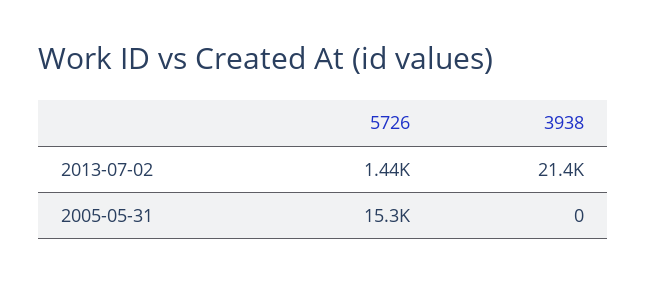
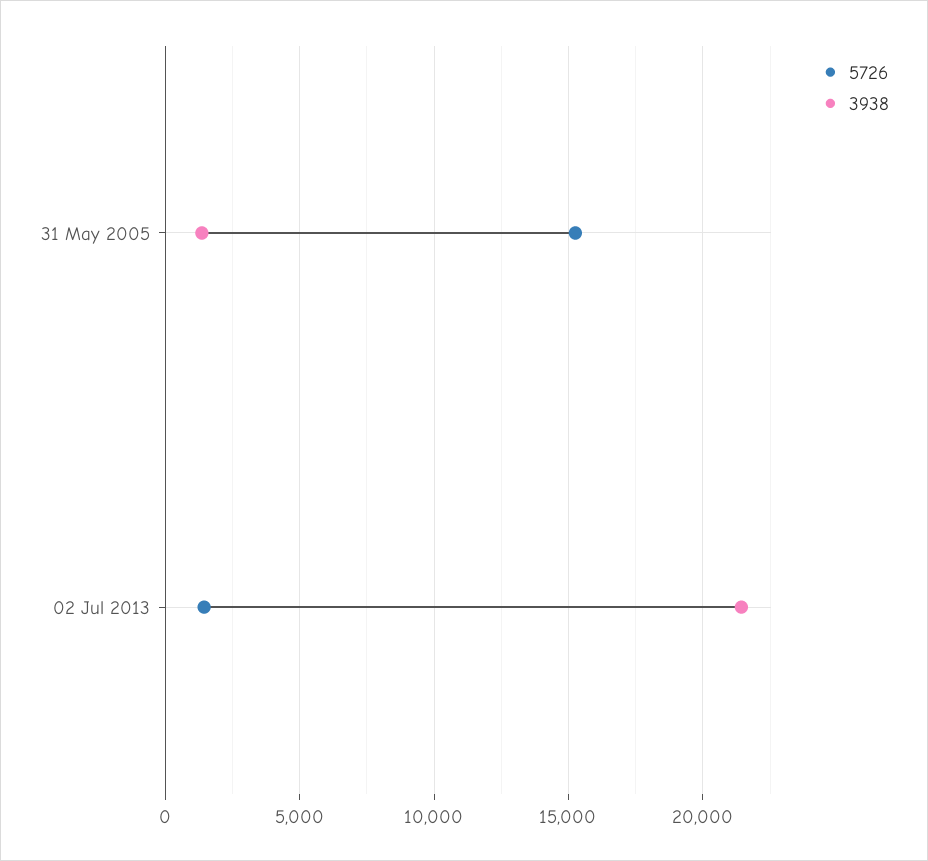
  {
    "5726": {
      "2013-07-02": 1440,
      "2005-05-31": 15300
    },
    "3938": {
      "2013-07-02": 21400,
-     "2005-05-31": 0
+     "2005-05-31": 1500
    }
  }

